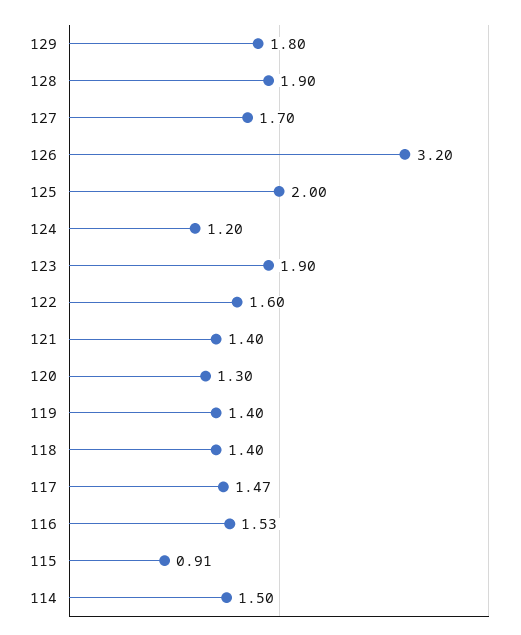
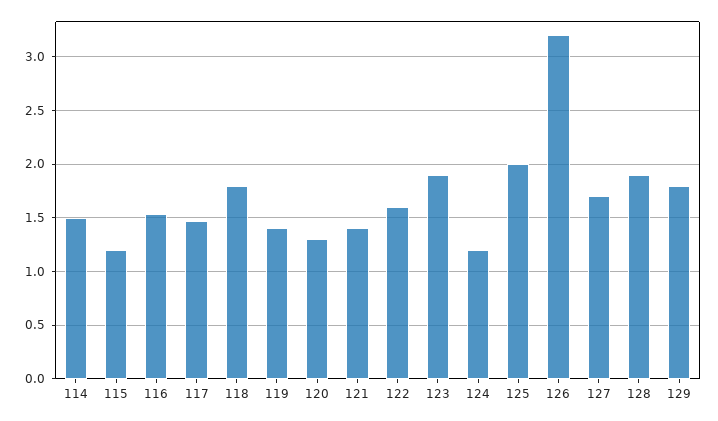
  {
    "129": 1.8,
    "128": 1.9,
    "127": 1.7,
    "126": 3.2,
    "125": 2,
    "124": 1.2,
    "123": 1.9,
    "122": 1.6,
    "121": 1.4,
    "120": 1.3,
    "119": 1.4,
-   "118": 1.4,
+   "118": 1.8,
    "117": 1.47,
    "116": 1.53,
-   "115": 0.91,
+   "115": 1.2,
    "114": 1.5
  }

